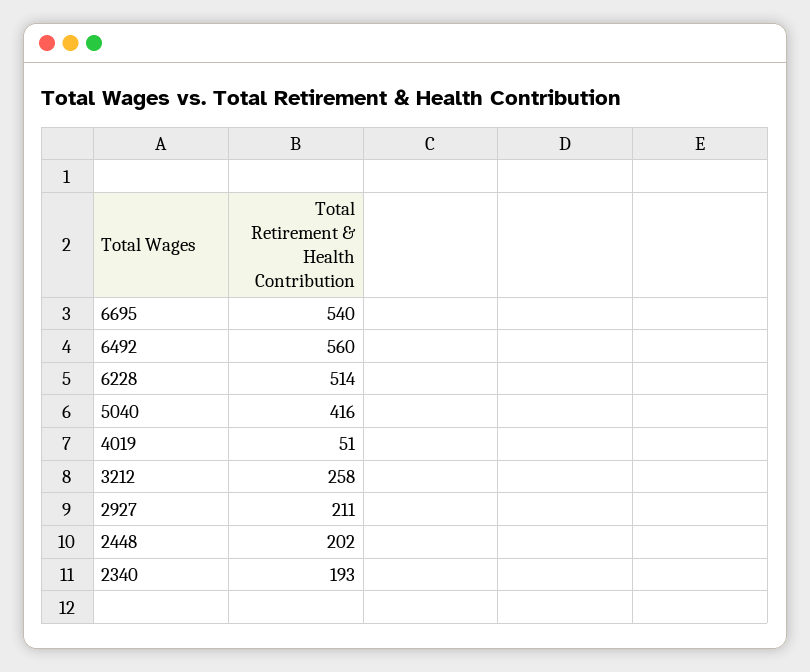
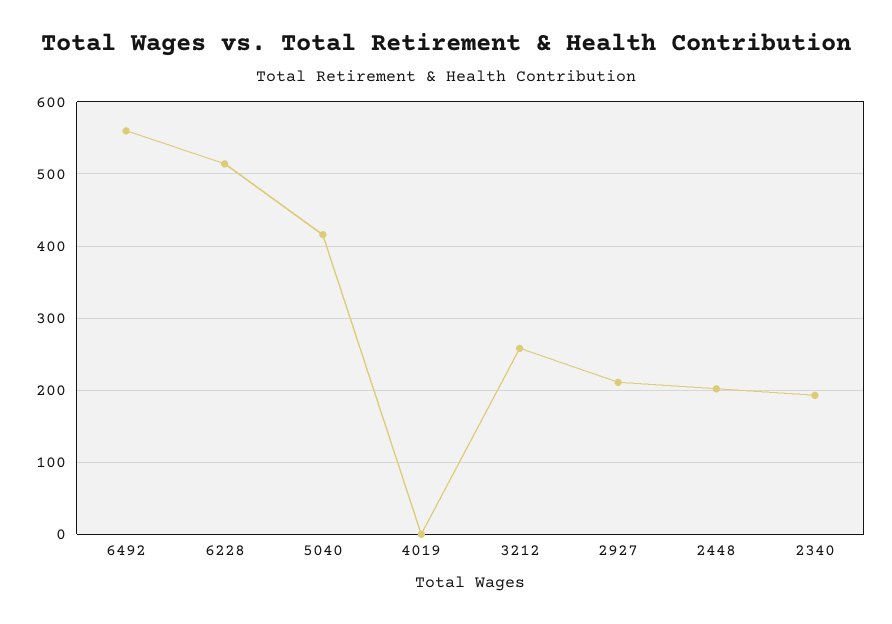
  {
-   "6695": 540,
    "6492": 560,
    "6228": 514,
    "5040": 416,
-   "4019": 51,
+   "4019": 0,
    "3212": 258,
    "2927": 211,
    "2448": 202,
    "2340": 193
  }

